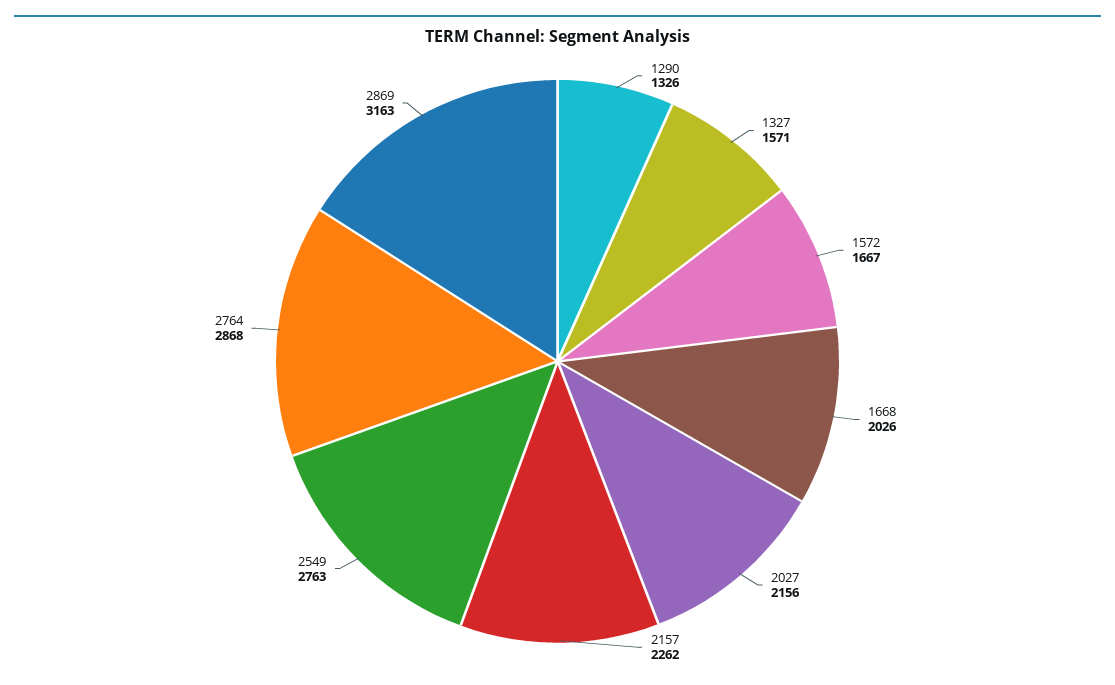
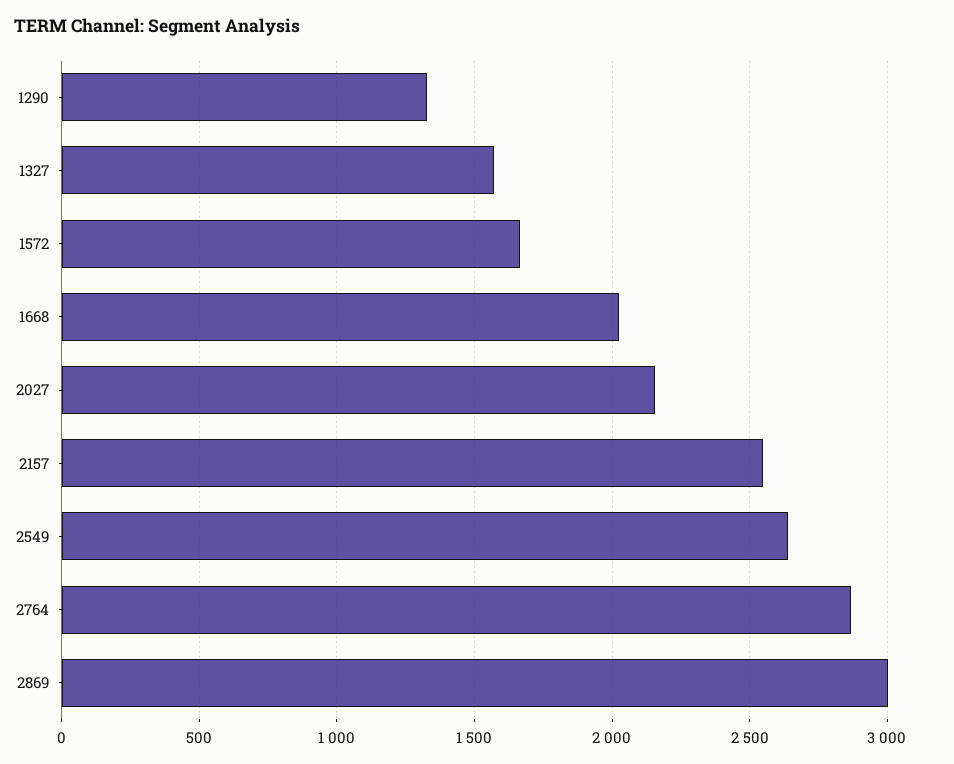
  {
    "1290": 1326,
    "1327": 1571,
    "1572": 1667,
    "1668": 2026,
    "2027": 2156,
-   "2157": 2262,
+   "2157": 2550,
-   "2549": 2763,
+   "2549": 2650,
    "2764": 2868,
-   "2869": 3163
+   "2869": 3000
  }

